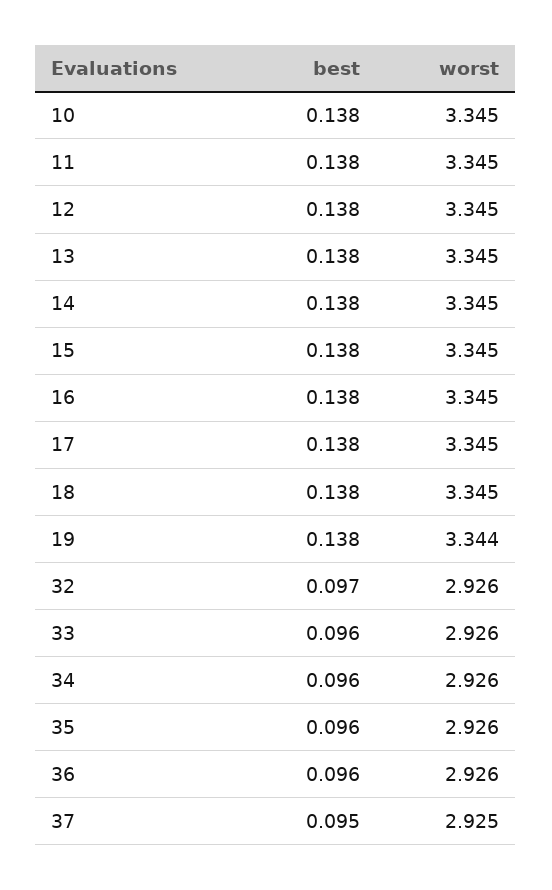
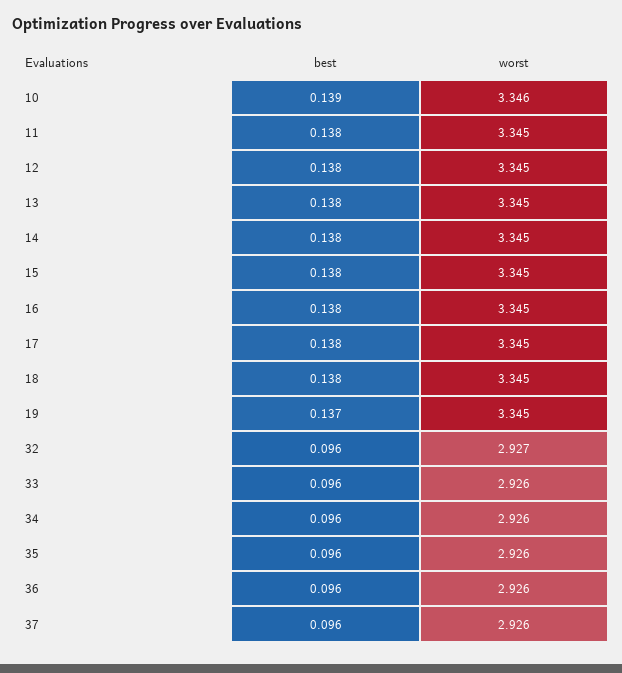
  {
    "best": {
-     "10": 0.138,
+     "10": 0.139,
      "11": 0.138,
      "12": 0.138,
      "13": 0.138,
      "14": 0.138,
      "15": 0.138,
      "16": 0.138,
      "17": 0.138,
      "18": 0.138,
-     "19": 0.138,
+     "19": 0.137,
-     "32": 0.097,
+     "32": 0.096,
      "33": 0.096,
      "34": 0.096,
      "35": 0.096,
      "36": 0.096,
-     "37": 0.095
+     "37": 0.096
    },
    "worst": {
-     "10": 3.345,
+     "10": 3.346,
      "11": 3.345,
      "12": 3.345,
      "13": 3.345,
      "14": 3.345,
      "15": 3.345,
      "16": 3.345,
      "17": 3.345,
      "18": 3.345,
-     "19": 3.344,
+     "19": 3.345,
-     "32": 2.926,
+     "32": 2.927,
      "33": 2.926,
      "34": 2.926,
      "35": 2.926,
      "36": 2.926,
-     "37": 2.925
+     "37": 2.926
    }
  }

